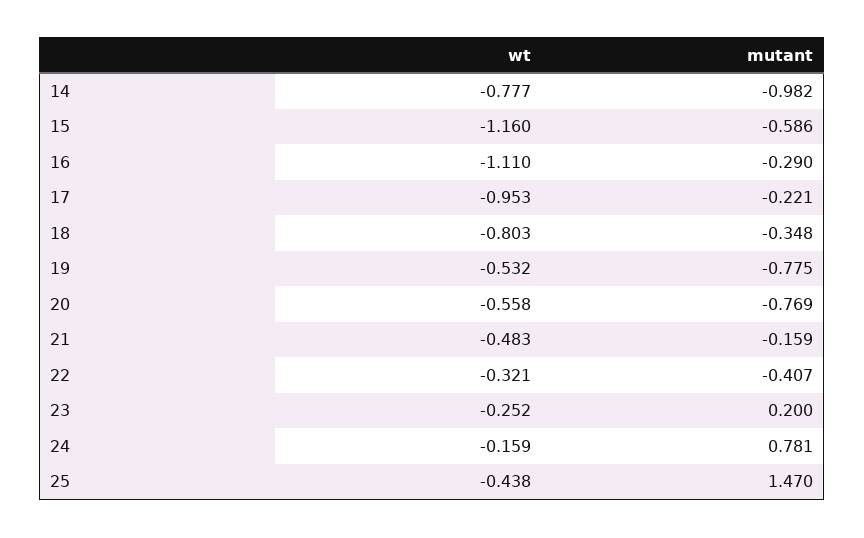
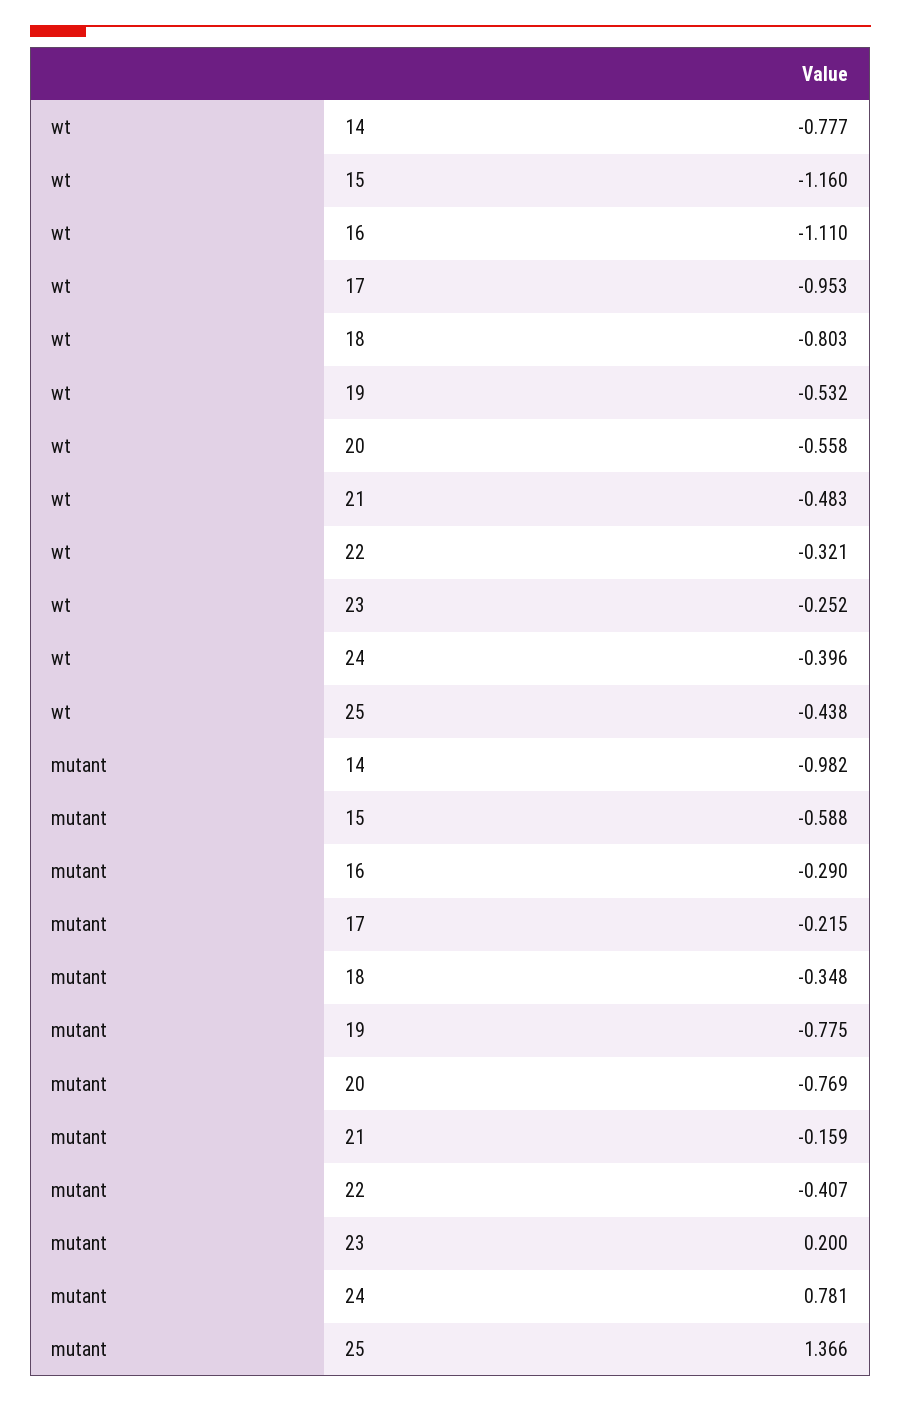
  {
    "wt": {
      "14": -0.777,
      "15": -1.16,
      "16": -1.11,
      "17": -0.953,
      "18": -0.803,
      "19": -0.532,
      "20": -0.558,
      "21": -0.483,
      "22": -0.321,
      "23": -0.252,
-     "24": -0.159,
+     "24": -0.396,
      "25": -0.438
    },
    "mutant": {
      "14": -0.982,
-     "15": -0.586,
+     "15": -0.588,
      "16": -0.29,
-     "17": -0.221,
+     "17": -0.215,
      "18": -0.348,
      "19": -0.775,
      "20": -0.769,
      "21": -0.159,
      "22": -0.407,
      "23": 0.2,
      "24": 0.781,
-     "25": 1.47
+     "25": 1.366
    }
  }

